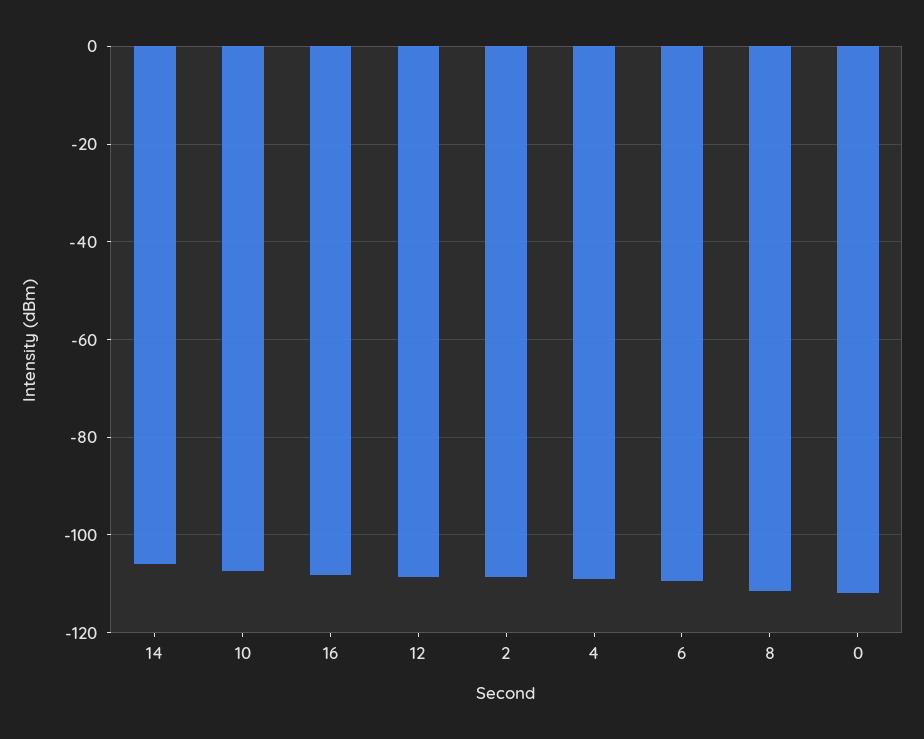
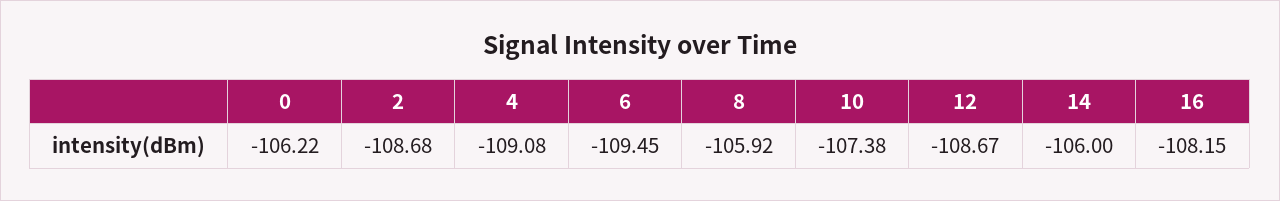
  {
    "14": -106,
    "10": -107.38,
    "16": -108.15,
    "12": -108.67,
    "2": -108.68,
    "4": -109.08,
    "6": -109.45,
-   "8": -112,
+   "8": -105.92,
-   "0": -112
+   "0": -106.22
  }

